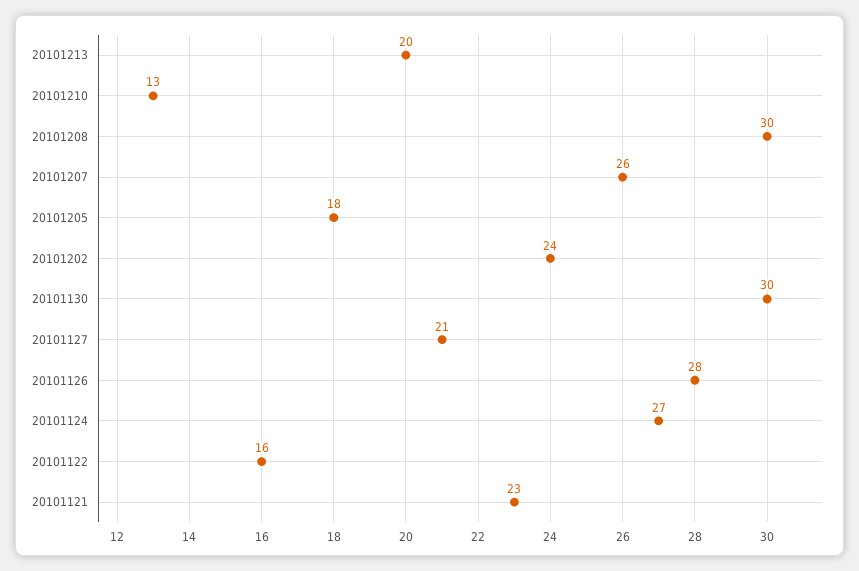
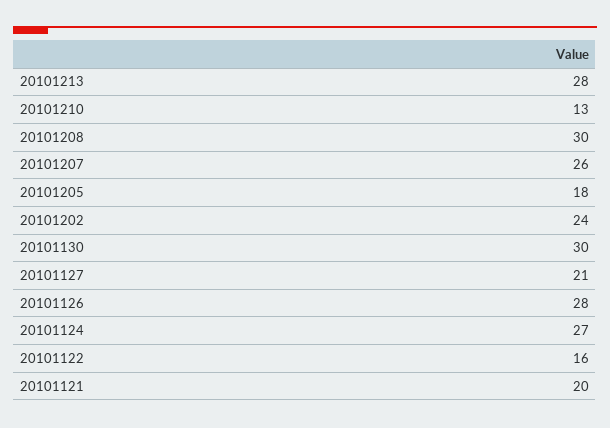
  {
-   "20101213": 20,
+   "20101213": 28,
    "20101210": 13,
    "20101208": 30,
    "20101207": 26,
    "20101205": 18,
    "20101202": 24,
    "20101130": 30,
    "20101127": 21,
    "20101126": 28,
    "20101124": 27,
    "20101122": 16,
-   "20101121": 23
+   "20101121": 20
  }

